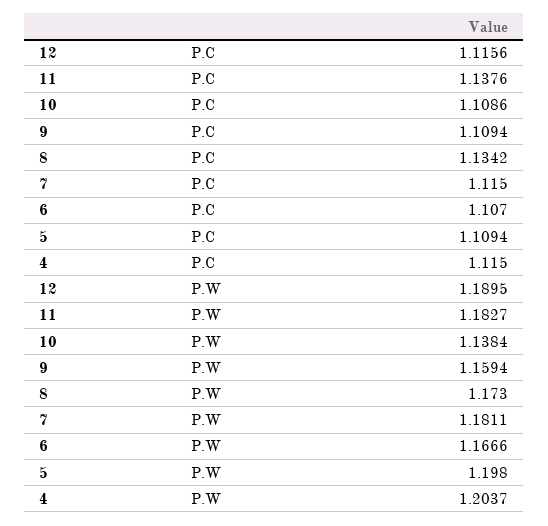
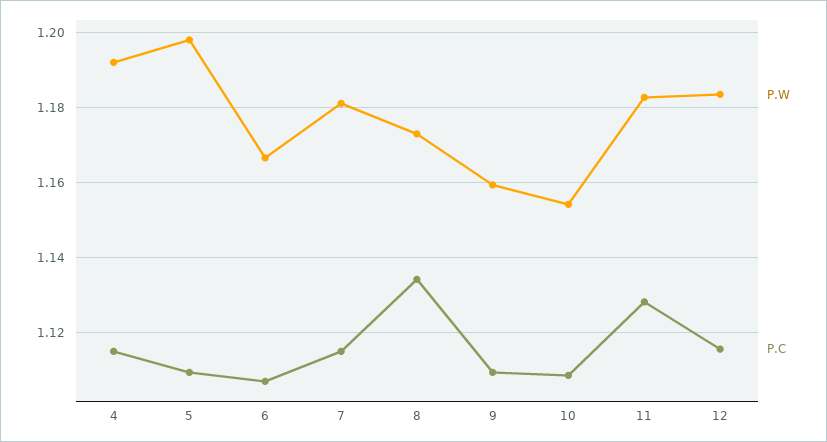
  {
    "P.C": {
      "12": 1.1156,
-     "11": 1.1376,
+     "11": 1.128,
      "10": 1.1086,
      "9": 1.1094,
      "8": 1.1342,
      "7": 1.115,
      "6": 1.107,
      "5": 1.1094,
      "4": 1.115
    },
    "P.W": {
-     "12": 1.1895,
+     "12": 1.184,
      "11": 1.1827,
-     "10": 1.1384,
+     "10": 1.154,
      "9": 1.1594,
      "8": 1.173,
      "7": 1.1811,
      "6": 1.1666,
      "5": 1.198,
-     "4": 1.2037
+     "4": 1.192
    }
  }

